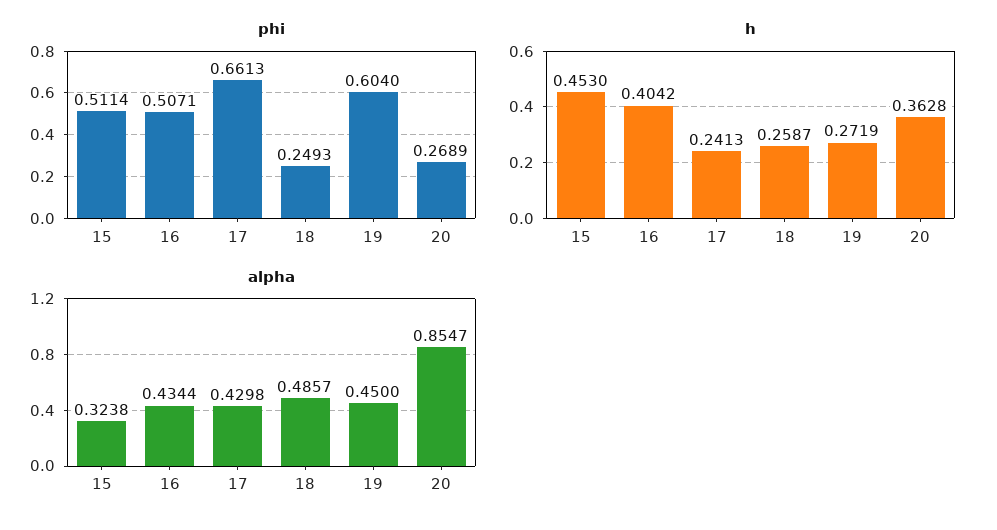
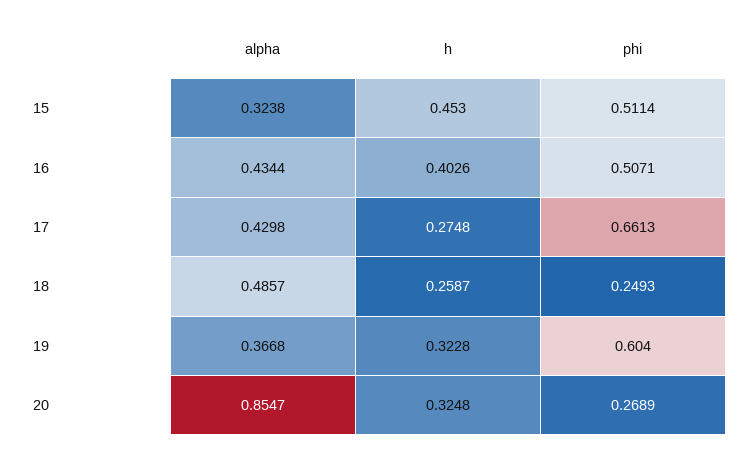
  {
    "phi": {
      "15": 0.5114,
      "16": 0.5071,
      "17": 0.6613,
      "18": 0.2493,
      "19": 0.604,
      "20": 0.2689
    },
    "h": {
      "15": 0.453,
-     "16": 0.4042,
+     "16": 0.4026,
-     "17": 0.2413,
+     "17": 0.2748,
      "18": 0.2587,
-     "19": 0.2719,
+     "19": 0.3228,
-     "20": 0.3628
+     "20": 0.3248
    },
    "alpha": {
      "15": 0.3238,
      "16": 0.4344,
      "17": 0.4298,
      "18": 0.4857,
-     "19": 0.45,
+     "19": 0.3668,
      "20": 0.8547
    }
  }

